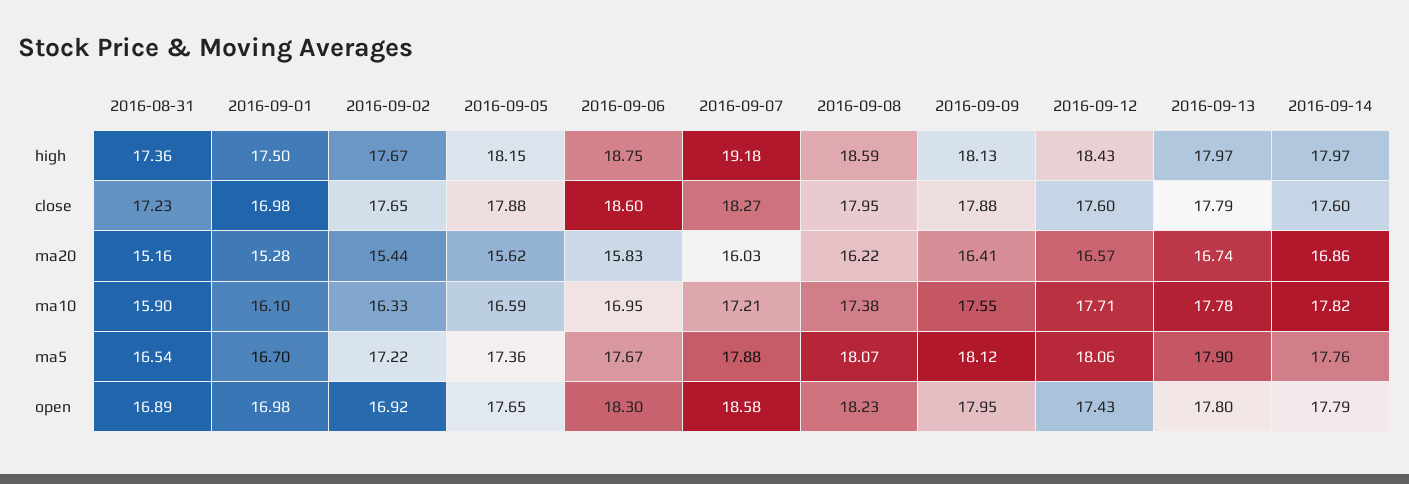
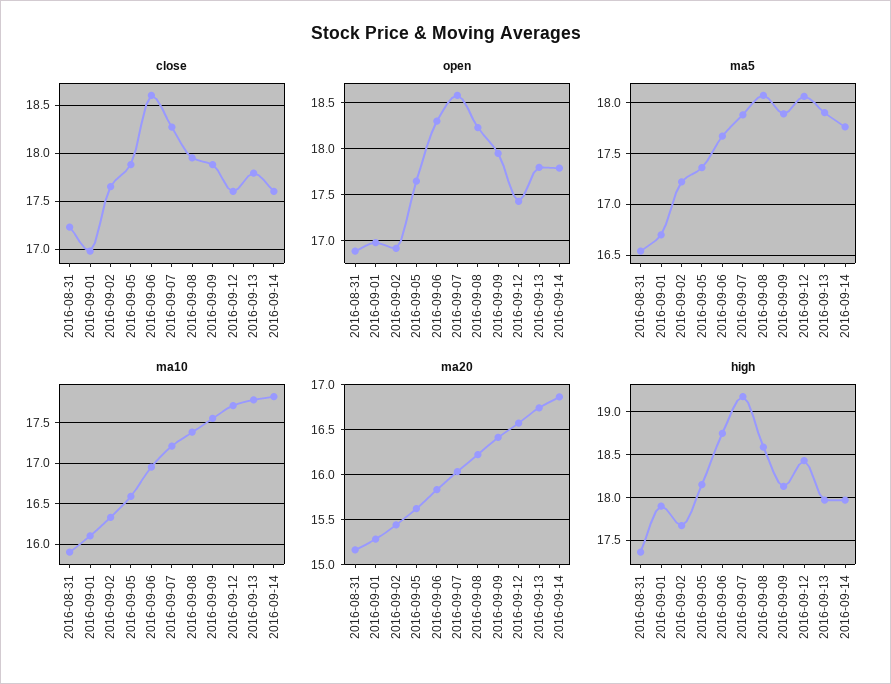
  {
    "high": {
      "2016-08-31": 17.36,
-     "2016-09-01": 17.5,
+     "2016-09-01": 17.9,
      "2016-09-02": 17.67,
      "2016-09-05": 18.15,
      "2016-09-06": 18.75,
      "2016-09-07": 19.18,
      "2016-09-08": 18.59,
      "2016-09-09": 18.13,
      "2016-09-12": 18.43,
      "2016-09-13": 17.97,
      "2016-09-14": 17.97
    },
    "close": {
      "2016-08-31": 17.23,
      "2016-09-01": 16.98,
      "2016-09-02": 17.65,
      "2016-09-05": 17.88,
      "2016-09-06": 18.6,
      "2016-09-07": 18.27,
      "2016-09-08": 17.95,
      "2016-09-09": 17.88,
      "2016-09-12": 17.6,
      "2016-09-13": 17.79,
      "2016-09-14": 17.6
    },
    "ma20": {
      "2016-08-31": 15.16,
      "2016-09-01": 15.28,
      "2016-09-02": 15.44,
      "2016-09-05": 15.62,
      "2016-09-06": 15.83,
      "2016-09-07": 16.03,
      "2016-09-08": 16.22,
      "2016-09-09": 16.41,
      "2016-09-12": 16.57,
      "2016-09-13": 16.74,
      "2016-09-14": 16.86
    },
    "ma10": {
      "2016-08-31": 15.9,
      "2016-09-01": 16.1,
      "2016-09-02": 16.33,
      "2016-09-05": 16.59,
      "2016-09-06": 16.95,
      "2016-09-07": 17.21,
      "2016-09-08": 17.38,
      "2016-09-09": 17.55,
      "2016-09-12": 17.71,
      "2016-09-13": 17.78,
      "2016-09-14": 17.82
    },
    "ma5": {
      "2016-08-31": 16.54,
      "2016-09-01": 16.7,
      "2016-09-02": 17.22,
      "2016-09-05": 17.36,
      "2016-09-06": 17.67,
      "2016-09-07": 17.88,
      "2016-09-08": 18.07,
-     "2016-09-09": 18.12,
+     "2016-09-09": 17.9,
      "2016-09-12": 18.06,
      "2016-09-13": 17.9,
      "2016-09-14": 17.76
    },
    "open": {
      "2016-08-31": 16.89,
      "2016-09-01": 16.98,
      "2016-09-02": 16.92,
      "2016-09-05": 17.65,
      "2016-09-06": 18.3,
      "2016-09-07": 18.58,
      "2016-09-08": 18.23,
      "2016-09-09": 17.95,
      "2016-09-12": 17.43,
      "2016-09-13": 17.8,
      "2016-09-14": 17.79
    }
  }

